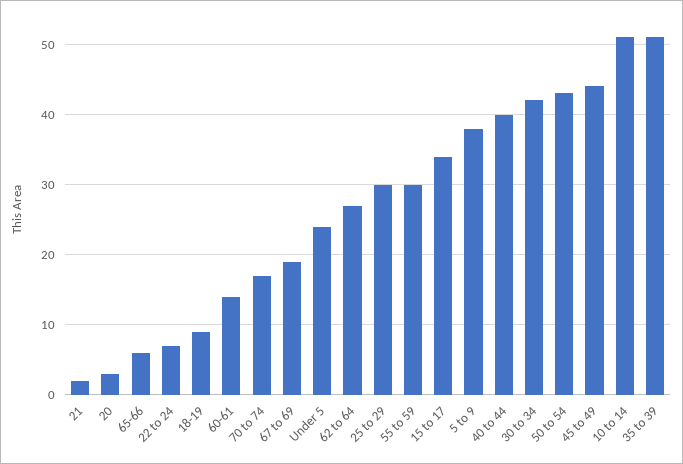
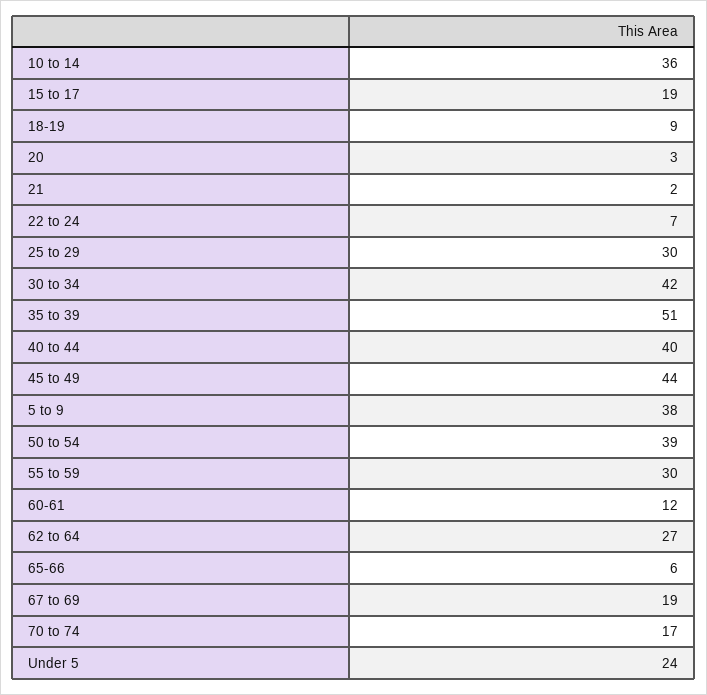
  {
    "21": 2,
    "20": 3,
    "65-66": 6,
    "22 to 24": 7,
    "18-19": 9,
-   "60-61": 14,
+   "60-61": 12,
    "70 to 74": 17,
    "67 to 69": 19,
    "Under 5": 24,
    "62 to 64": 27,
    "25 to 29": 30,
    "55 to 59": 30,
-   "15 to 17": 34,
+   "15 to 17": 19,
    "5 to 9": 38,
    "40 to 44": 40,
    "30 to 34": 42,
-   "50 to 54": 43,
+   "50 to 54": 39,
    "45 to 49": 44,
-   "10 to 14": 51,
+   "10 to 14": 36,
    "35 to 39": 51
  }

